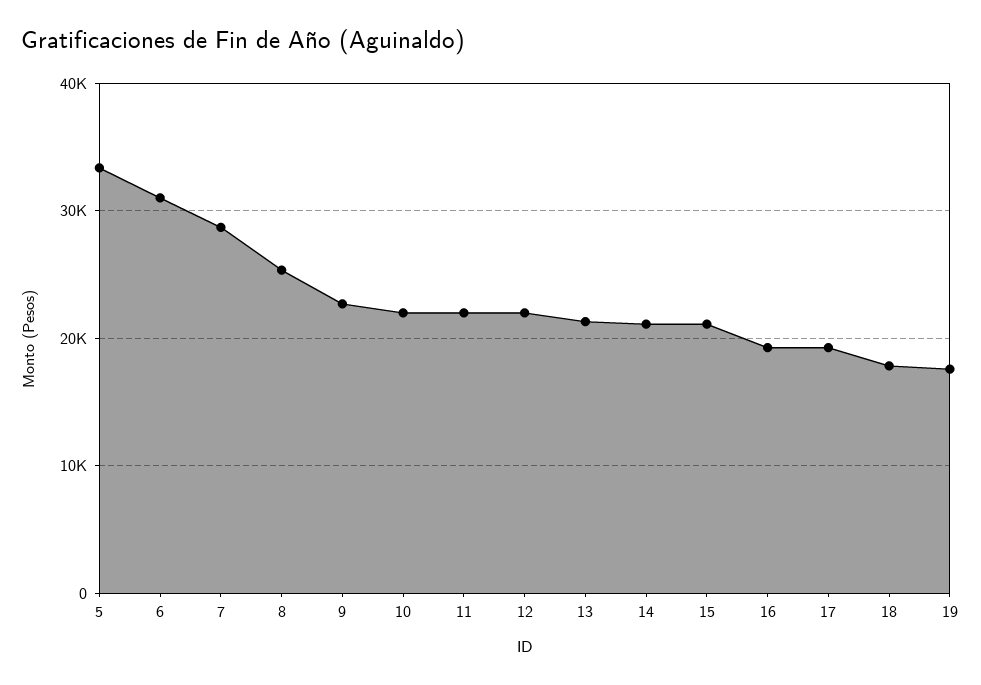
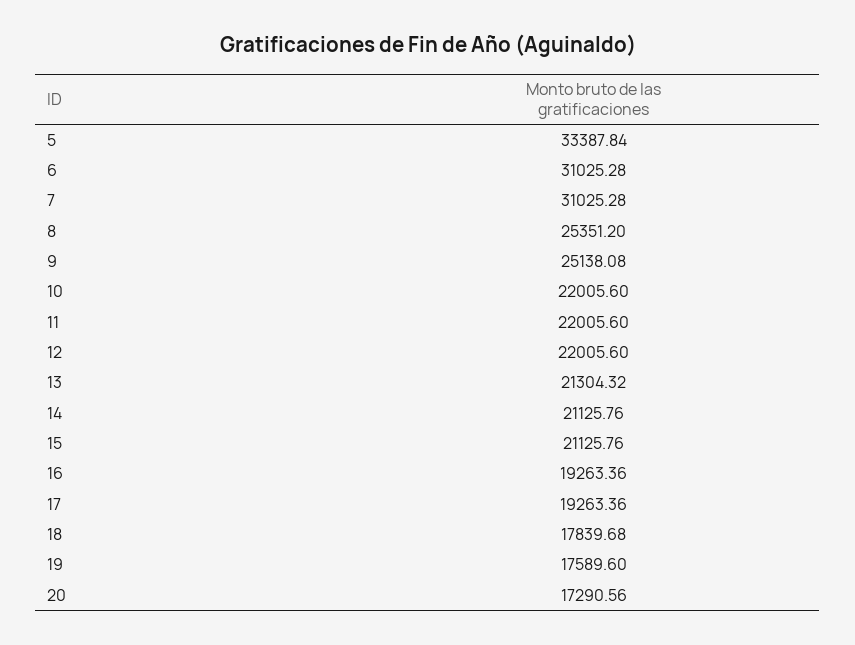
  {
    "5": 33387.84,
    "6": 31025.28,
-   "7": 29000,
+   "7": 31025.28,
    "8": 25351.2,
-   "9": 23000,
+   "9": 25138.08,
    "10": 22005.6,
    "11": 22005.6,
    "12": 22005.6,
    "13": 21304.32,
    "14": 21125.76,
    "15": 21125.76,
    "16": 19263.36,
    "17": 19263.36,
    "18": 17839.68,
-   "19": 17589.6
+   "19": 17589.6,
+   "20": 17290.56
  }

